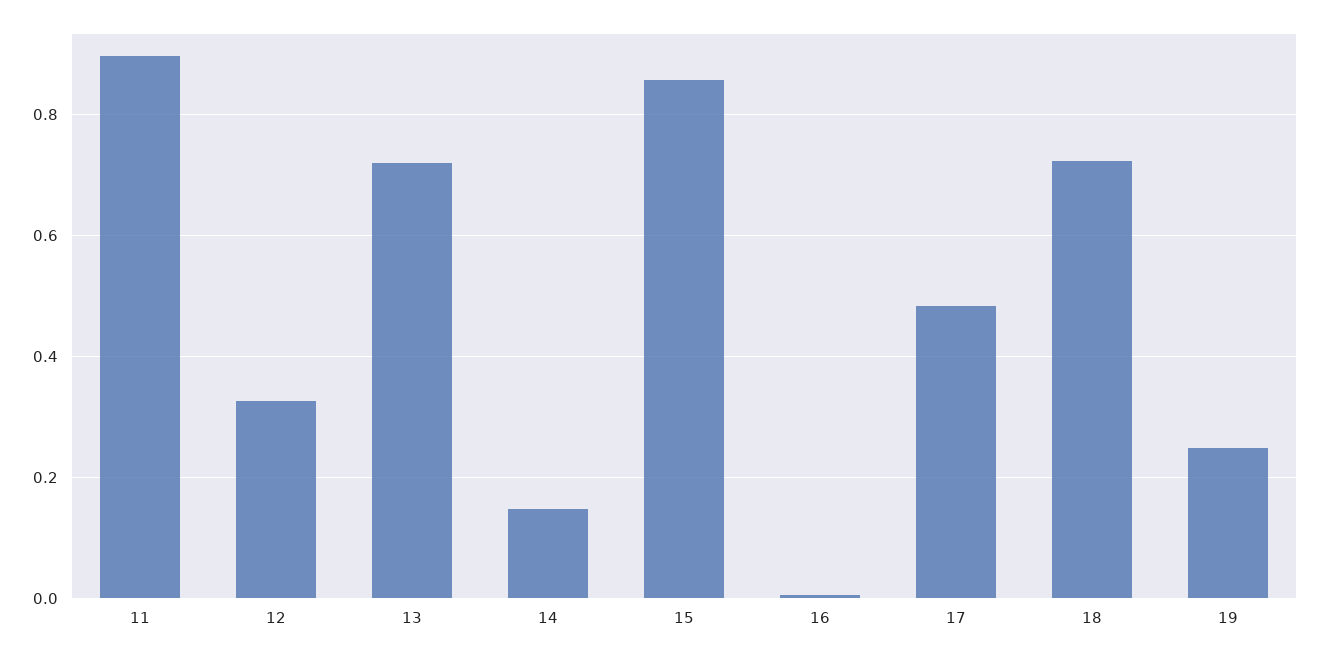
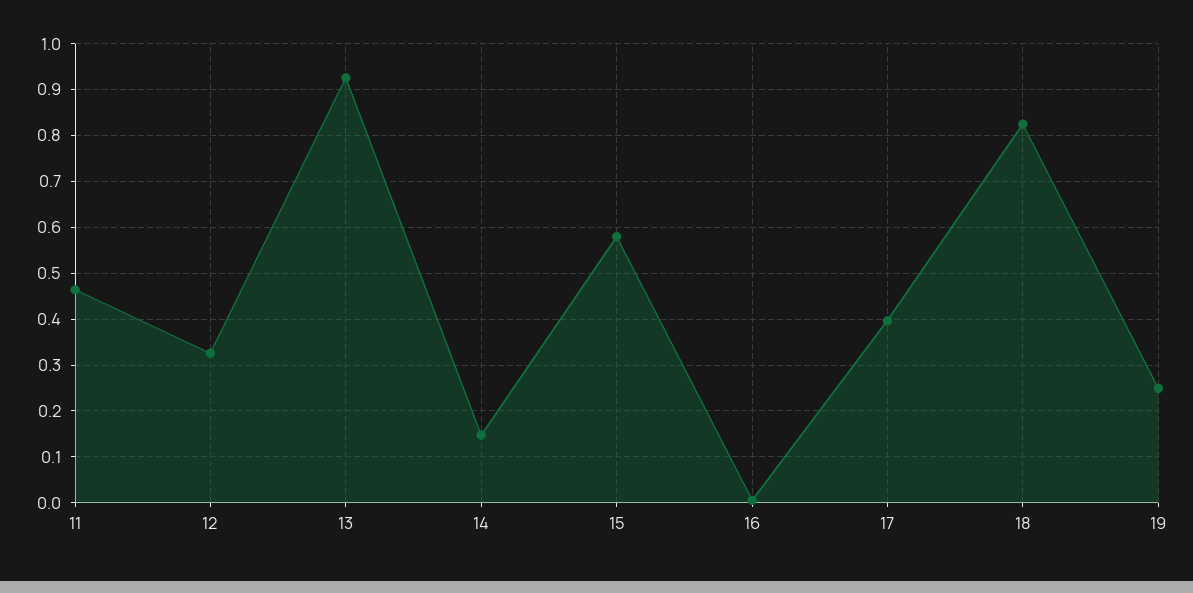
  {
-   "11": 0.9,
+   "11": 0.46,
    "12": 0.32,
-   "13": 0.72,
+   "13": 0.92,
    "14": 0.14,
-   "15": 0.86,
+   "15": 0.58,
    "16": 0,
-   "17": 0.48,
+   "17": 0.4,
-   "18": 0.72,
+   "18": 0.82,
    "19": 0.24
  }

